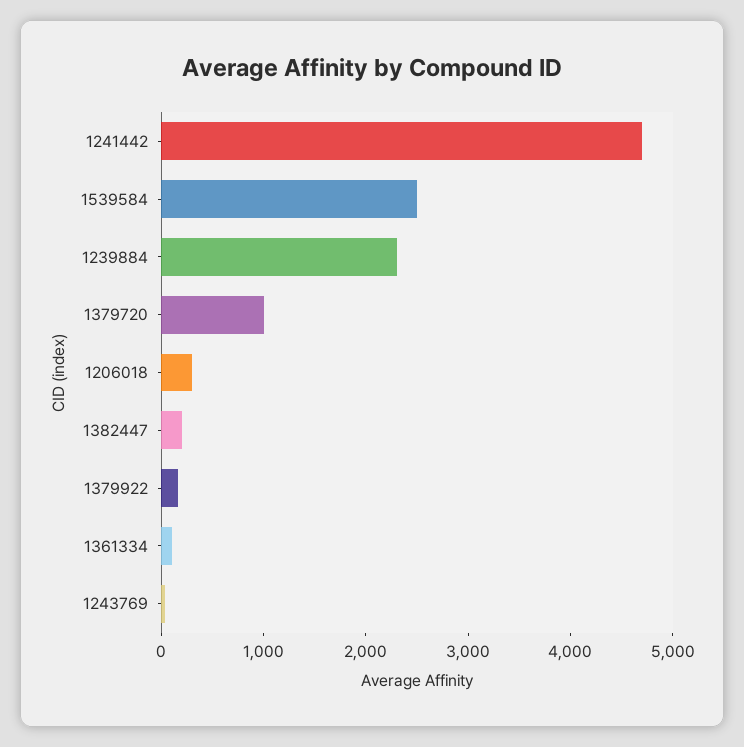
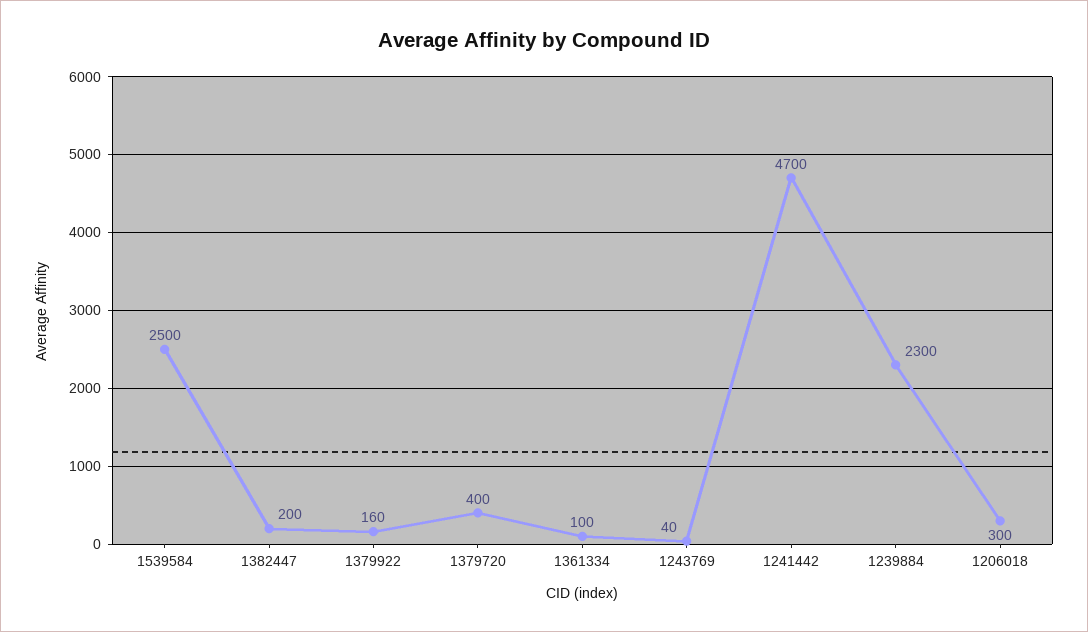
  {
    "1241442": 4700,
    "1539584": 2500,
    "1239884": 2300,
-   "1379720": 1000,
+   "1379720": 400,
    "1206018": 300,
    "1382447": 200,
    "1379922": 160,
    "1361334": 100,
    "1243769": 40
  }

